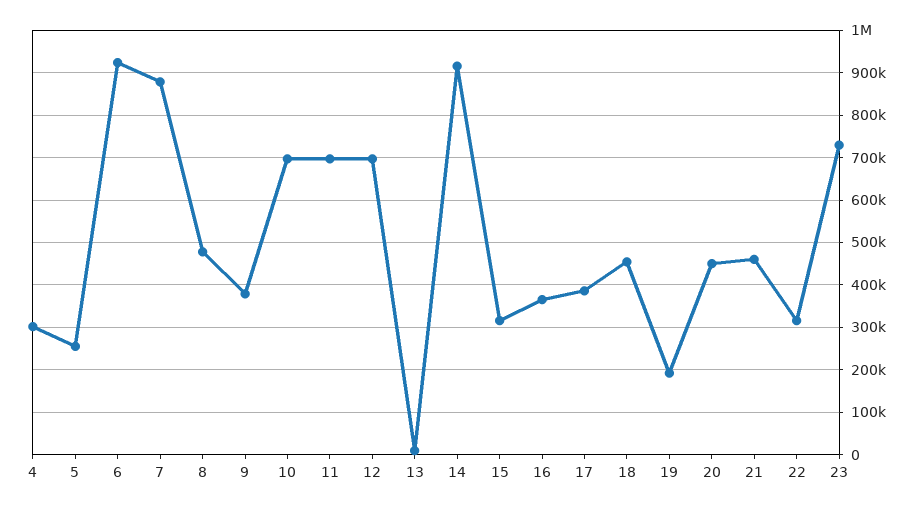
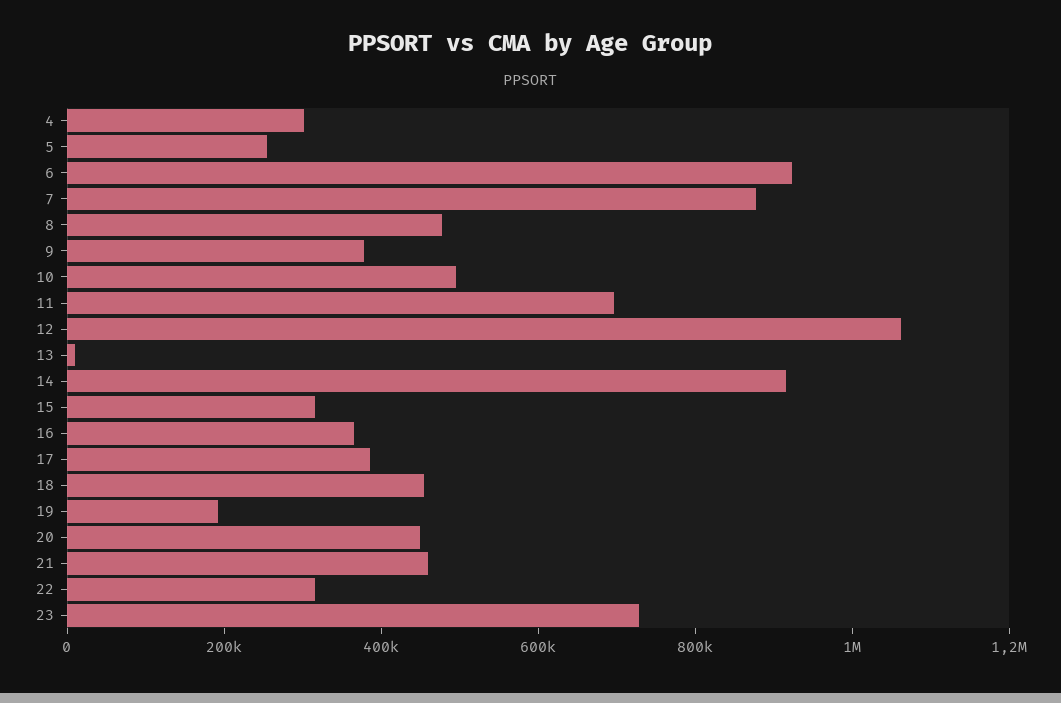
  {
    "4": 300000,
    "5": 260000,
    "6": 920000,
    "7": 880000,
    "8": 480000,
    "9": 380000,
-   "10": 700000,
+   "10": 500000,
    "11": 700000,
-   "12": 700000,
+   "12": 1050000,
    "13": 0,
    "14": 920000,
    "15": 320000,
    "16": 360000,
    "17": 380000,
    "18": 460000,
    "19": 200000,
    "20": 440000,
    "21": 460000,
    "22": 320000,
    "23": 720000
  }

